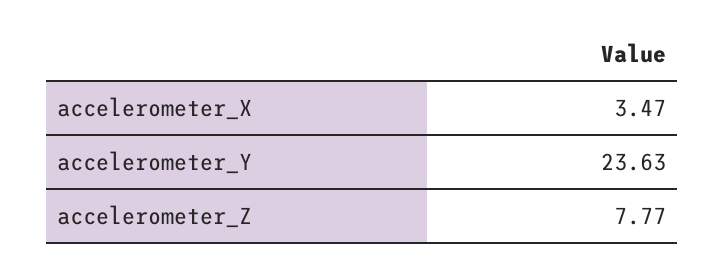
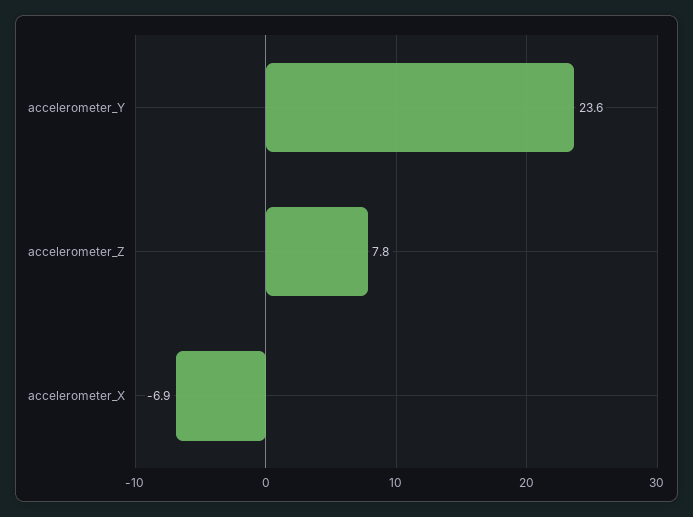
  {
-   "accelerometer_X": 3.47,
+   "accelerometer_X": -6.9,
    "accelerometer_Y": 23.63,
    "accelerometer_Z": 7.77
  }

